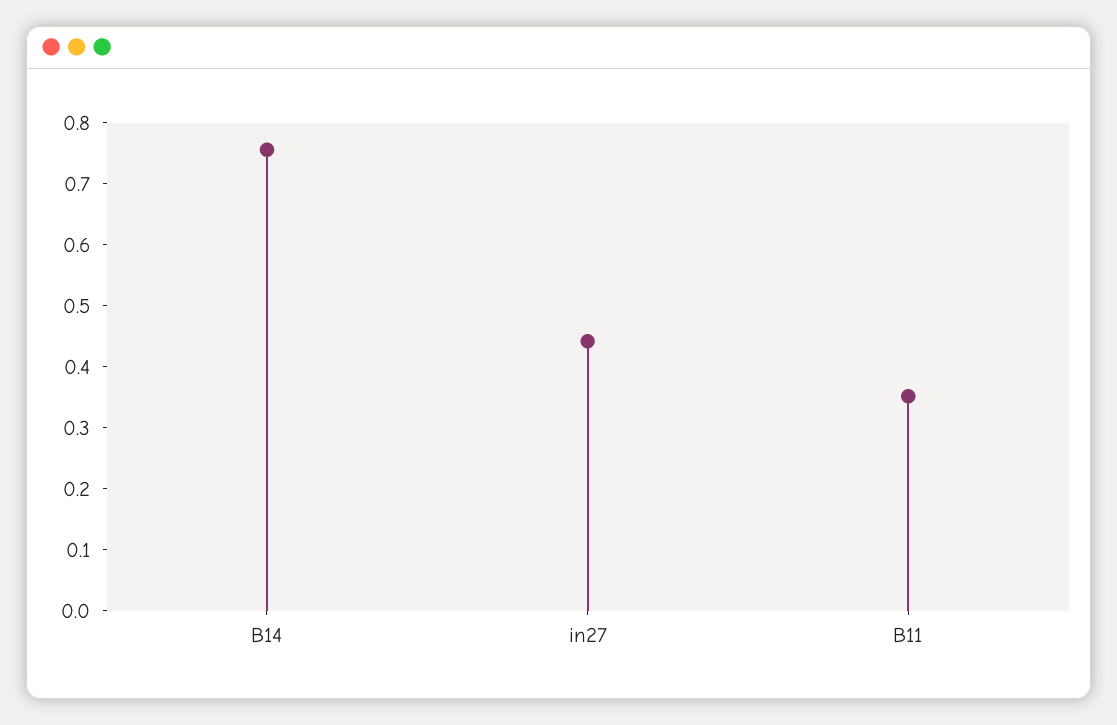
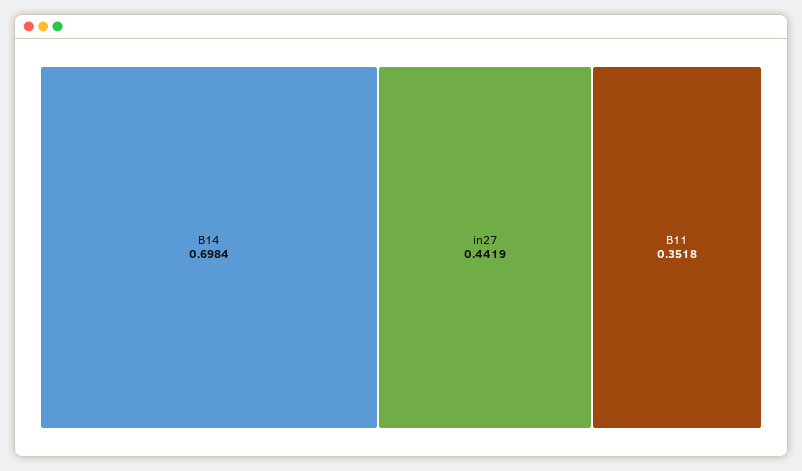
  {
-   "B14": 0.76,
+   "B14": 0.6984,
    "in27": 0.4419,
    "B11": 0.3518
  }

